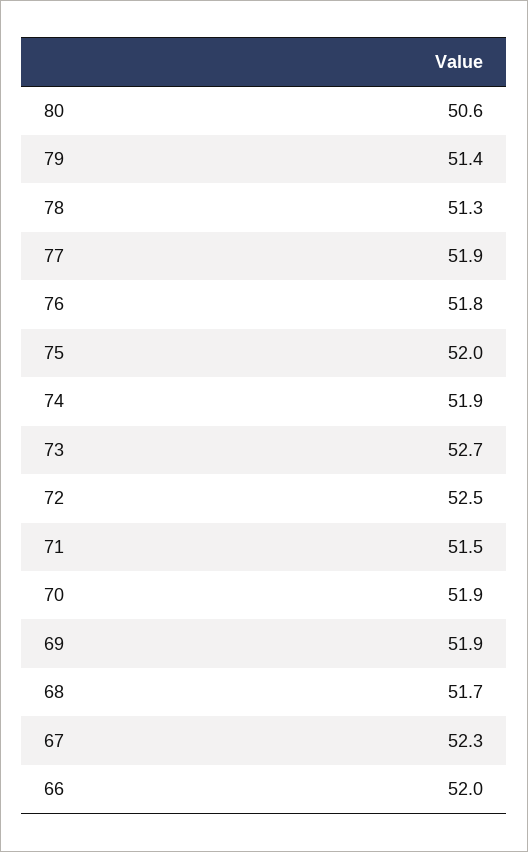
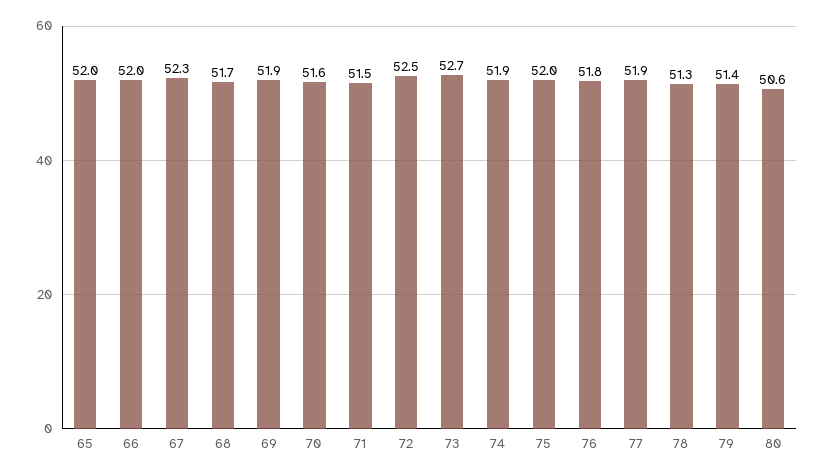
  {
    "80": 50.6,
    "79": 51.4,
    "78": 51.3,
    "77": 51.9,
    "76": 51.8,
    "75": 52,
    "74": 51.9,
    "73": 52.7,
    "72": 52.5,
    "71": 51.5,
-   "70": 51.9,
+   "70": 51.6,
    "69": 51.9,
    "68": 51.7,
    "67": 52.3,
-   "66": 52
+   "66": 52,
+   "65": 52
  }

